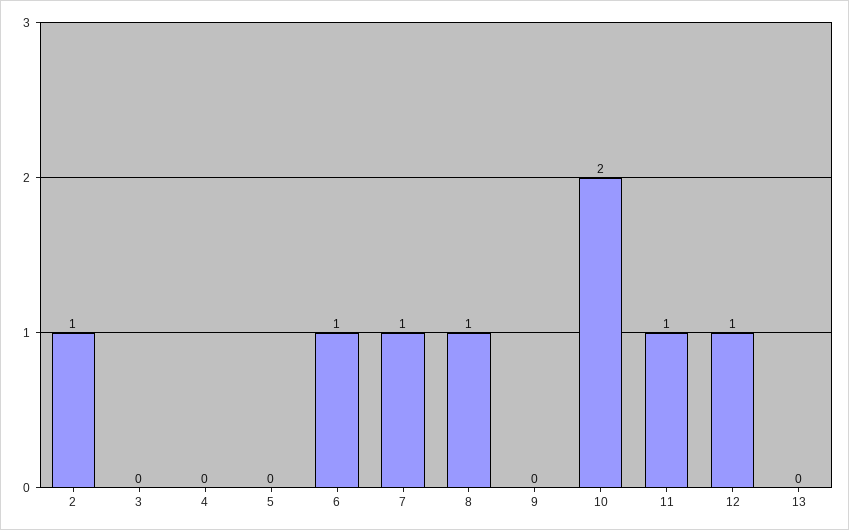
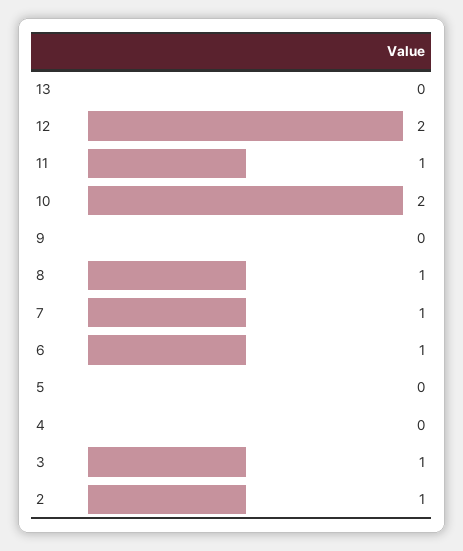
  {
    "2": 1,
-   "3": 0,
+   "3": 1,
    "4": 0,
    "5": 0,
    "6": 1,
    "7": 1,
    "8": 1,
    "9": 0,
    "10": 2,
    "11": 1,
-   "12": 1,
+   "12": 2,
    "13": 0
  }

